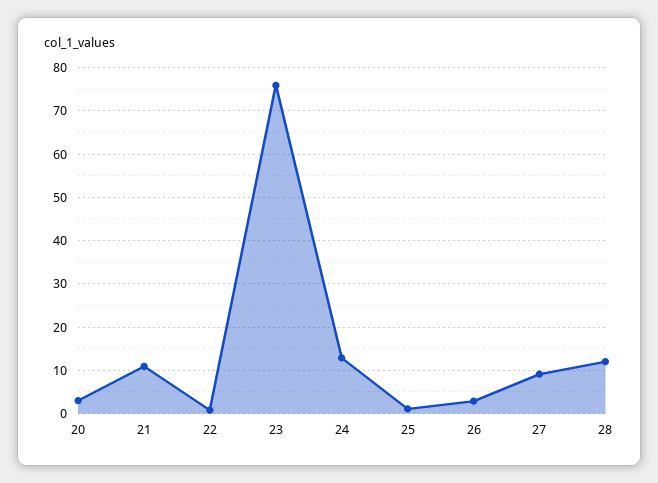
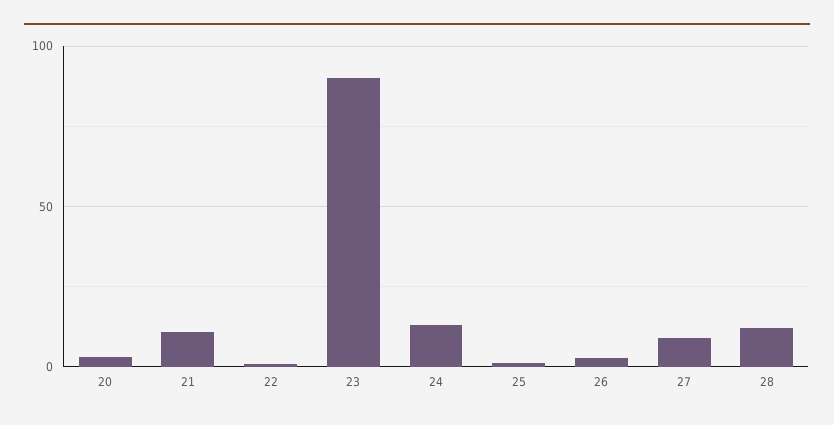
  {
    "20": 4,
    "21": 10,
    "22": 0,
-   "23": 76,
+   "23": 90,
    "24": 12,
    "25": 2,
    "26": 2,
    "27": 10,
    "28": 12
  }

